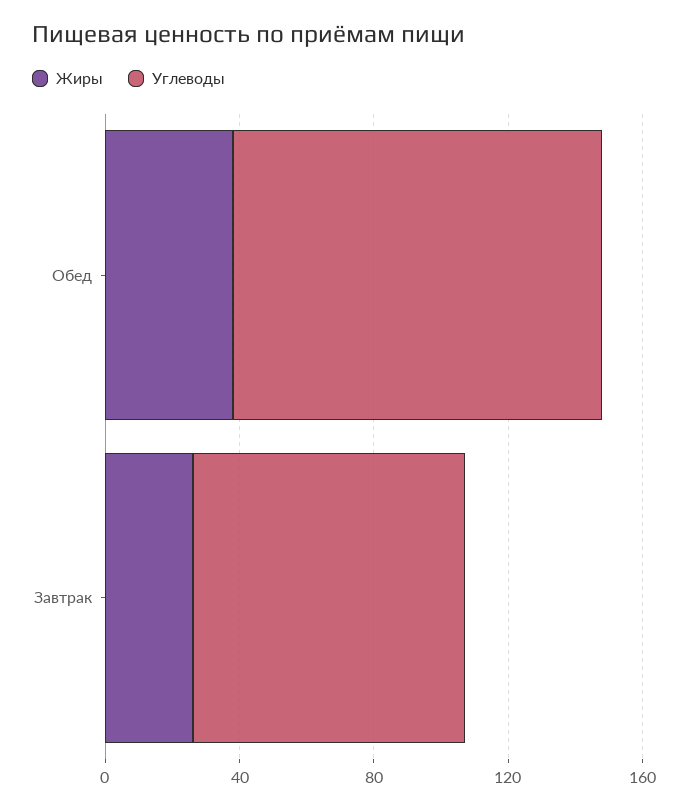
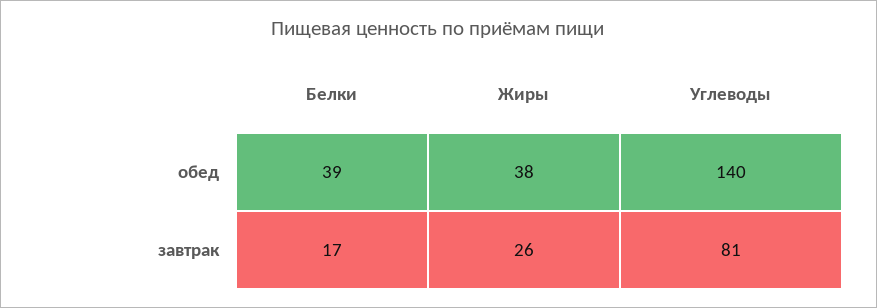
  {
    "Жиры": {
      "Обед": 38,
      "Завтрак": 26
    },
    "Углеводы": {
-     "Обед": 110,
+     "Обед": 140,
      "Завтрак": 81
-   }
+   },
+   "Белки": {
+     "Обед": 39,
+     "Завтрак": 17
+   }
  }

